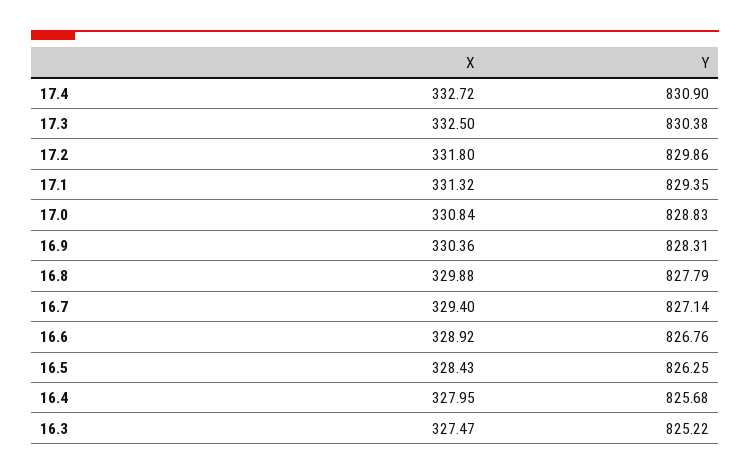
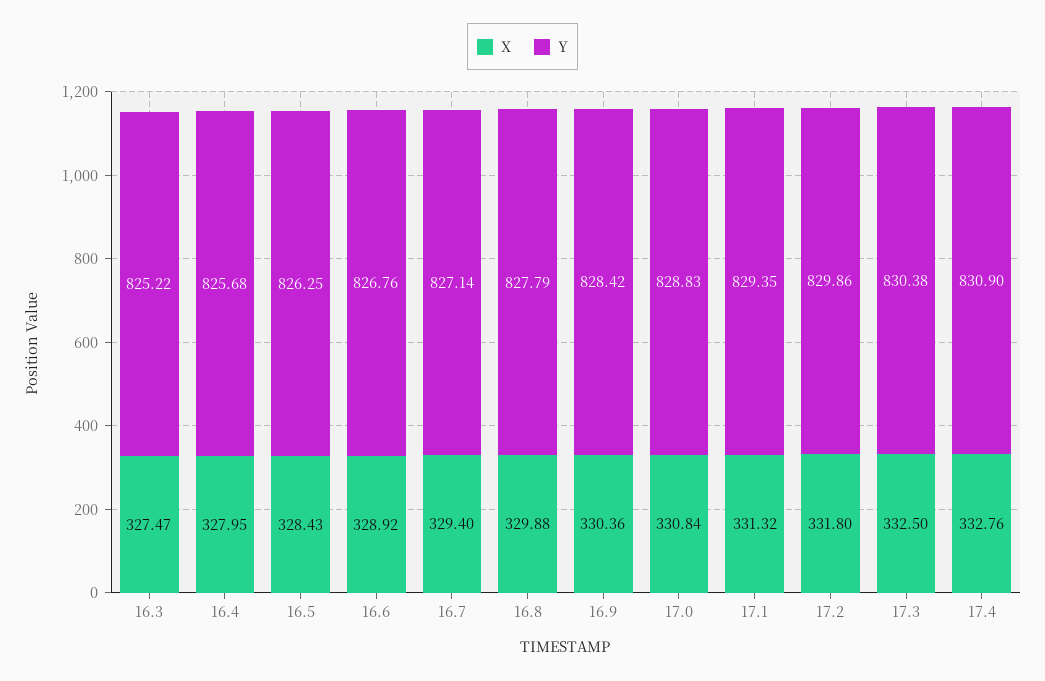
  {
    "X": {
-     "17.4": 332.72,
+     "17.4": 332.76,
      "17.3": 332.5,
      "17.2": 331.8,
      "17.1": 331.32,
      "17.0": 330.84,
      "16.9": 330.36,
      "16.8": 329.88,
      "16.7": 329.4,
      "16.6": 328.92,
      "16.5": 328.43,
      "16.4": 327.95,
      "16.3": 327.47
    },
    "Y": {
      "17.4": 830.9,
      "17.3": 830.38,
      "17.2": 829.86,
      "17.1": 829.35,
      "17.0": 828.83,
-     "16.9": 828.31,
+     "16.9": 828.42,
      "16.8": 827.79,
      "16.7": 827.14,
      "16.6": 826.76,
      "16.5": 826.25,
      "16.4": 825.68,
      "16.3": 825.22
    }
  }

